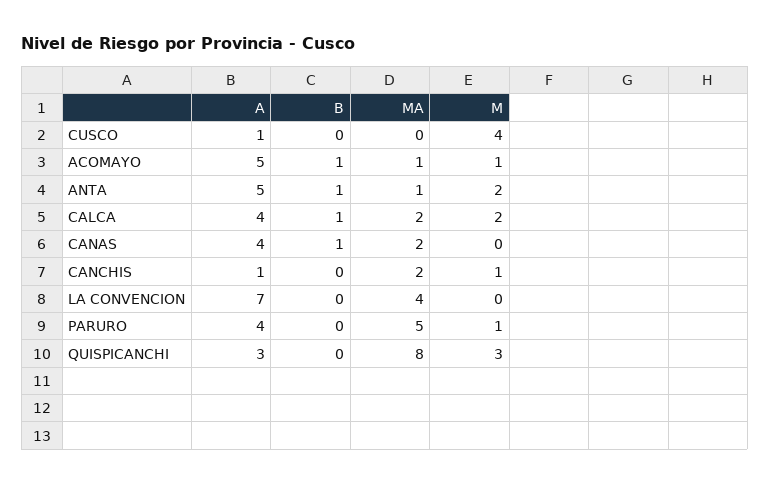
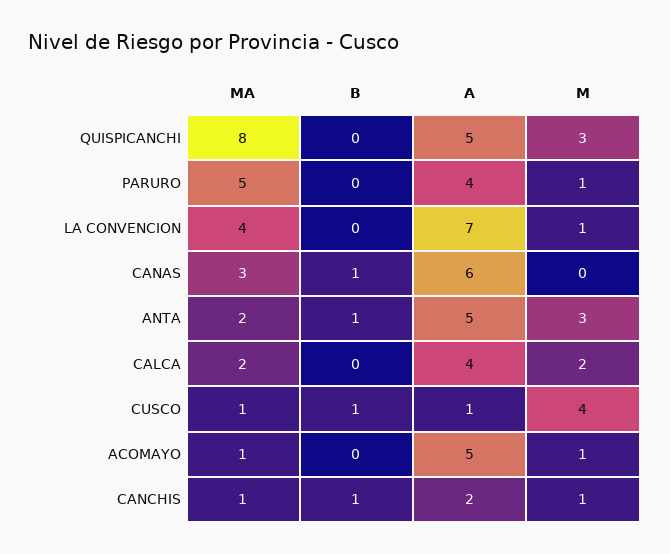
  {
    "A": {
      "CUSCO": 1,
      "ACOMAYO": 5,
      "ANTA": 5,
      "CALCA": 4,
-     "CANAS": 4,
+     "CANAS": 6,
-     "CANCHIS": 1,
+     "CANCHIS": 2,
      "LA CONVENCION": 7,
      "PARURO": 4,
-     "QUISPICANCHI": 3
+     "QUISPICANCHI": 5
    },
    "B": {
-     "CUSCO": 0,
+     "CUSCO": 1,
-     "ACOMAYO": 1,
+     "ACOMAYO": 0,
      "ANTA": 1,
-     "CALCA": 1,
+     "CALCA": 0,
      "CANAS": 1,
-     "CANCHIS": 0,
+     "CANCHIS": 1,
      "LA CONVENCION": 0,
      "PARURO": 0,
      "QUISPICANCHI": 0
    },
    "MA": {
-     "CUSCO": 0,
+     "CUSCO": 1,
      "ACOMAYO": 1,
-     "ANTA": 1,
+     "ANTA": 2,
      "CALCA": 2,
-     "CANAS": 2,
+     "CANAS": 3,
-     "CANCHIS": 2,
+     "CANCHIS": 1,
      "LA CONVENCION": 4,
      "PARURO": 5,
      "QUISPICANCHI": 8
    },
    "M": {
      "CUSCO": 4,
      "ACOMAYO": 1,
-     "ANTA": 2,
+     "ANTA": 3,
      "CALCA": 2,
      "CANAS": 0,
      "CANCHIS": 1,
-     "LA CONVENCION": 0,
+     "LA CONVENCION": 1,
      "PARURO": 1,
      "QUISPICANCHI": 3
    }
  }

